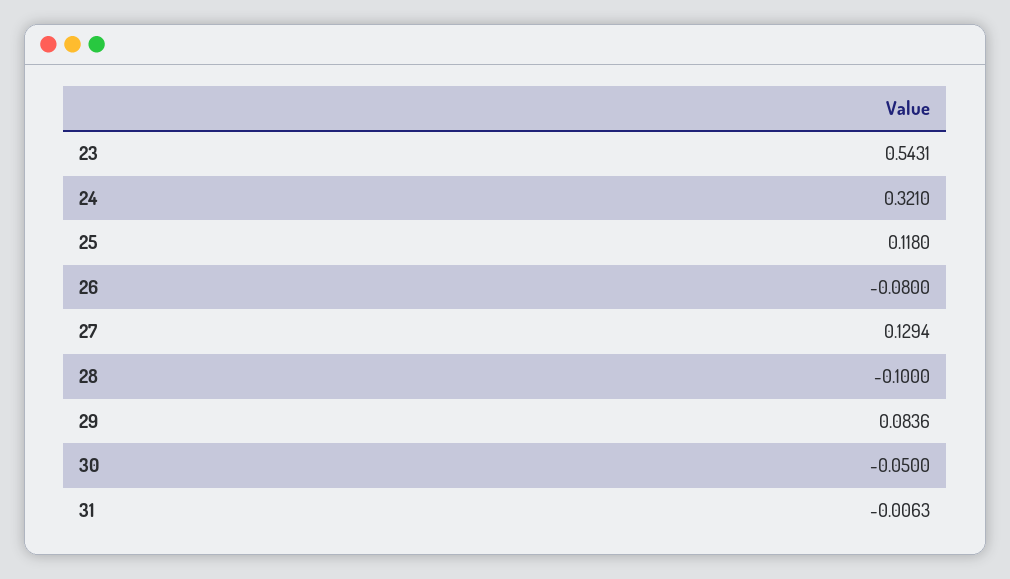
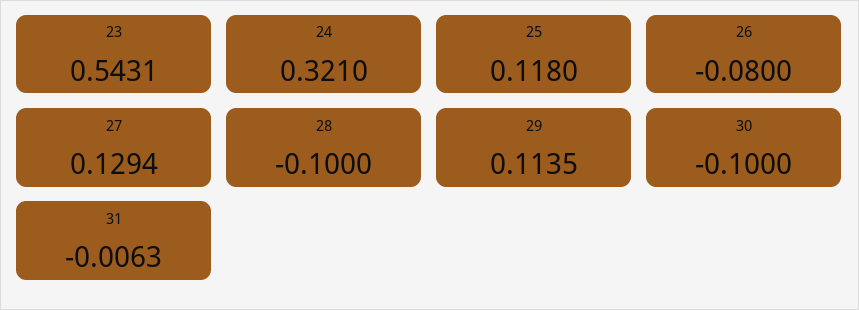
  {
    "23": 0.5431,
    "24": 0.321,
    "25": 0.118,
    "26": -0.08,
    "27": 0.1294,
    "28": -0.1,
-   "29": 0.0836,
+   "29": 0.1135,
-   "30": -0.05,
+   "30": -0.1,
    "31": -0.0063
  }

